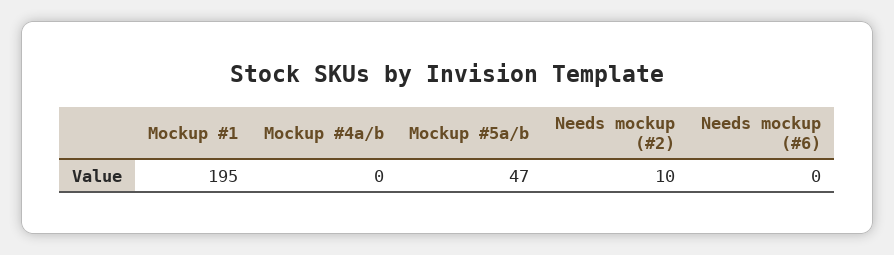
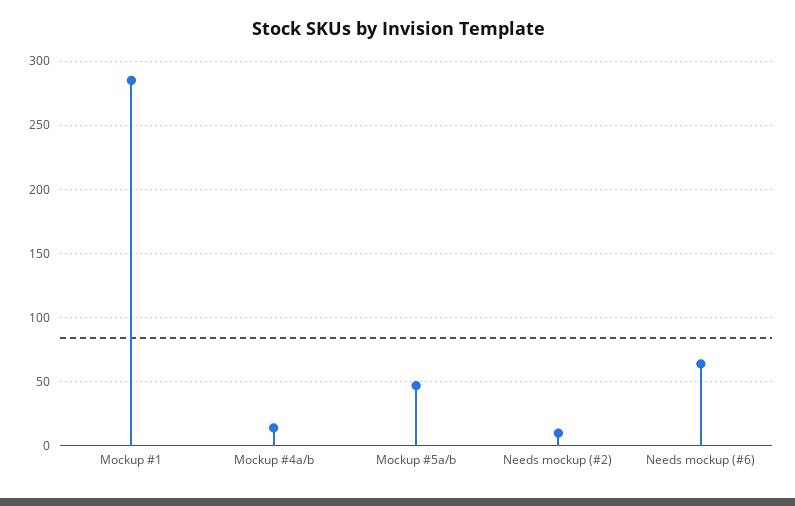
  {
-   "Mockup #1": 195,
+   "Mockup #1": 285,
-   "Mockup #4a/b": 0,
+   "Mockup #4a/b": 15,
    "Mockup #5a/b": 47,
    "Needs mockup (#2)": 10,
-   "Needs mockup (#6)": 0
+   "Needs mockup (#6)": 65
  }

